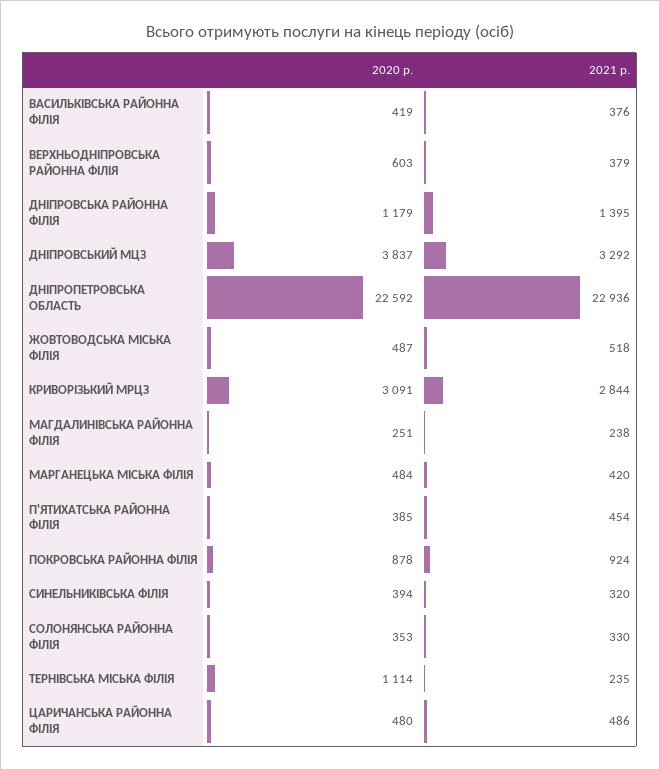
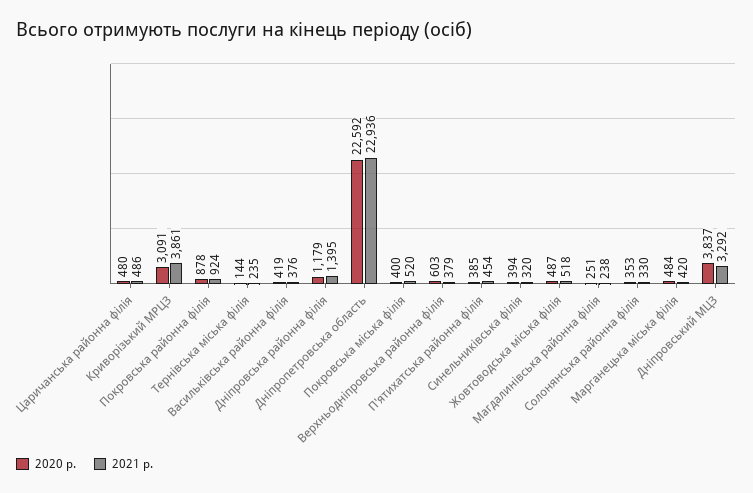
  {
    "2020 р.": {
      "ВАСИЛЬКІВСЬКА РАЙОННА ФІЛІЯ": 419,
      "ВЕРХНЬОДНІПРОВСЬКА РАЙОННА ФІЛІЯ": 603,
      "ДНІПРОВСЬКА РАЙОННА ФІЛІЯ": 1179,
      "ДНІПРОВСЬКИЙ МЦЗ": 3837,
      "ДНІПРОПЕТРОВСЬКА ОБЛАСТЬ": 22592,
      "ЖОВТОВОДСЬКА МІСЬКА ФІЛІЯ": 487,
      "КРИВОРІЗЬКИЙ МРЦЗ": 3091,
      "МАГДАЛИНІВСЬКА РАЙОННА ФІЛІЯ": 251,
      "МАРГАНЕЦЬКА МІСЬКА ФІЛІЯ": 484,
      "П'ЯТИХАТСЬКА РАЙОННА ФІЛІЯ": 385,
      "ПОКРОВСЬКА РАЙОННА ФІЛІЯ": 878,
      "СИНЕЛЬНИКІВСЬКА ФІЛІЯ": 394,
      "СОЛОНЯНСЬКА РАЙОННА ФІЛІЯ": 353,
-     "ТЕРНІВСЬКА МІСЬКА ФІЛІЯ": 1114,
+     "ТЕРНІВСЬКА МІСЬКА ФІЛІЯ": 144,
-     "ЦАРИЧАНСЬКА РАЙОННА ФІЛІЯ": 480
+     "ЦАРИЧАНСЬКА РАЙОННА ФІЛІЯ": 480,
+     "Покровська міська філія": 400
    },
    "2021 р.": {
      "ВАСИЛЬКІВСЬКА РАЙОННА ФІЛІЯ": 376,
      "ВЕРХНЬОДНІПРОВСЬКА РАЙОННА ФІЛІЯ": 379,
      "ДНІПРОВСЬКА РАЙОННА ФІЛІЯ": 1395,
      "ДНІПРОВСЬКИЙ МЦЗ": 3292,
      "ДНІПРОПЕТРОВСЬКА ОБЛАСТЬ": 22936,
      "ЖОВТОВОДСЬКА МІСЬКА ФІЛІЯ": 518,
-     "КРИВОРІЗЬКИЙ МРЦЗ": 2844,
+     "КРИВОРІЗЬКИЙ МРЦЗ": 3861,
      "МАГДАЛИНІВСЬКА РАЙОННА ФІЛІЯ": 238,
      "МАРГАНЕЦЬКА МІСЬКА ФІЛІЯ": 420,
      "П'ЯТИХАТСЬКА РАЙОННА ФІЛІЯ": 454,
      "ПОКРОВСЬКА РАЙОННА ФІЛІЯ": 924,
      "СИНЕЛЬНИКІВСЬКА ФІЛІЯ": 320,
      "СОЛОНЯНСЬКА РАЙОННА ФІЛІЯ": 330,
      "ТЕРНІВСЬКА МІСЬКА ФІЛІЯ": 235,
-     "ЦАРИЧАНСЬКА РАЙОННА ФІЛІЯ": 486
+     "ЦАРИЧАНСЬКА РАЙОННА ФІЛІЯ": 486,
+     "Покровська міська філія": 520
    }
  }

